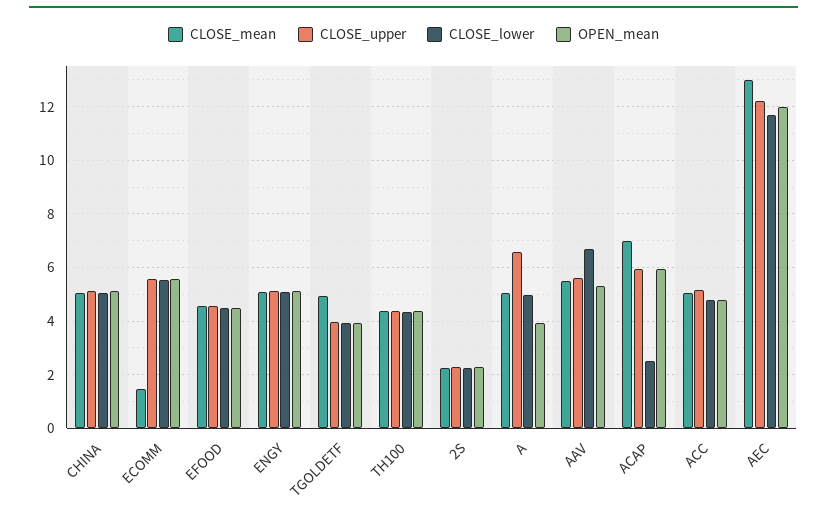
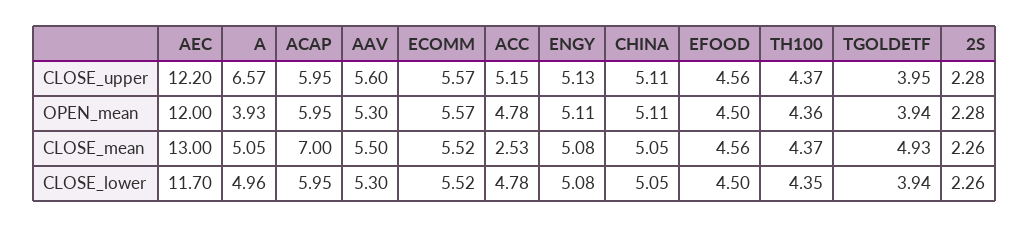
  {
    "CLOSE_mean": {
      "CHINA": 5.05,
-     "ECOMM": 1.5,
+     "ECOMM": 5.52,
      "EFOOD": 4.56,
      "ENGY": 5.08,
      "TGOLDETF": 4.93,
      "TH100": 4.37,
      "2S": 2.26,
      "A": 5.05,
      "AAV": 5.5,
      "ACAP": 7,
-     "ACC": 5,
+     "ACC": 2.53,
      "AEC": 13
    },
    "CLOSE_upper": {
      "CHINA": 5.11,
      "ECOMM": 5.57,
      "EFOOD": 4.56,
      "ENGY": 5.13,
      "TGOLDETF": 3.95,
      "TH100": 4.37,
      "2S": 2.28,
      "A": 6.57,
      "AAV": 5.6,
      "ACAP": 5.95,
      "ACC": 5.15,
      "AEC": 12.2
    },
    "CLOSE_lower": {
      "CHINA": 5.05,
      "ECOMM": 5.52,
      "EFOOD": 4.5,
      "ENGY": 5.08,
      "TGOLDETF": 3.94,
      "TH100": 4.35,
      "2S": 2.26,
      "A": 4.96,
-     "AAV": 6.75,
+     "AAV": 5.3,
-     "ACAP": 2.5,
+     "ACAP": 5.95,
      "ACC": 4.78,
      "AEC": 11.7
    },
    "OPEN_mean": {
      "CHINA": 5.11,
      "ECOMM": 5.57,
      "EFOOD": 4.5,
      "ENGY": 5.11,
      "TGOLDETF": 3.94,
      "TH100": 4.36,
      "2S": 2.28,
      "A": 3.93,
      "AAV": 5.3,
      "ACAP": 5.95,
      "ACC": 4.78,
      "AEC": 12
    }
  }

